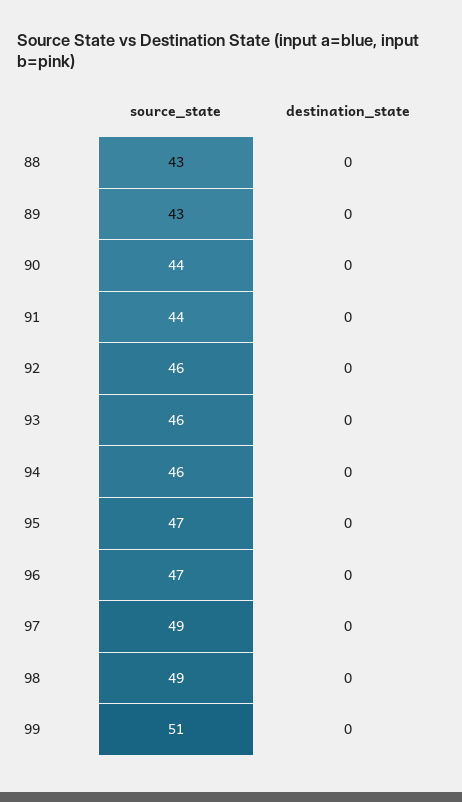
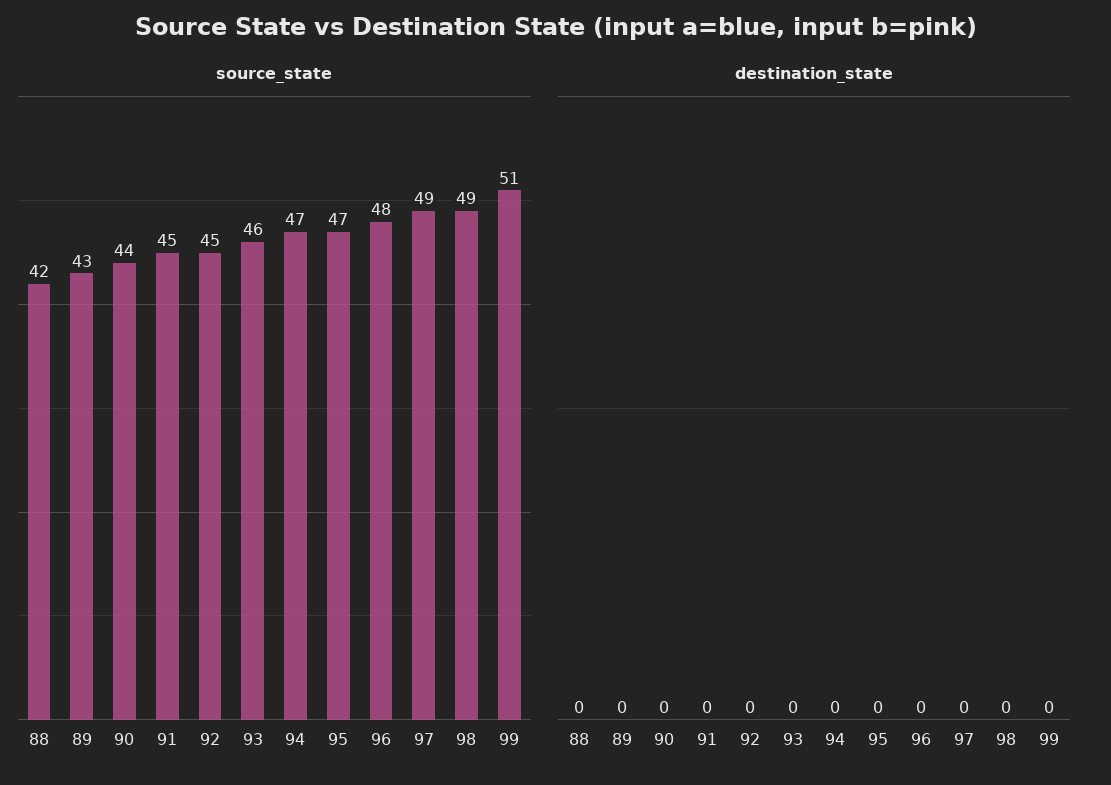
  {
    "source_state": {
-     "88": 43,
+     "88": 42,
      "89": 43,
      "90": 44,
-     "91": 44,
+     "91": 45,
-     "92": 46,
+     "92": 45,
      "93": 46,
-     "94": 46,
+     "94": 47,
      "95": 47,
-     "96": 47,
+     "96": 48,
      "97": 49,
      "98": 49,
      "99": 51
    },
    "destination_state": {
      "88": 0,
      "89": 0,
      "90": 0,
      "91": 0,
      "92": 0,
      "93": 0,
      "94": 0,
      "95": 0,
      "96": 0,
      "97": 0,
      "98": 0,
      "99": 0
    }
  }

